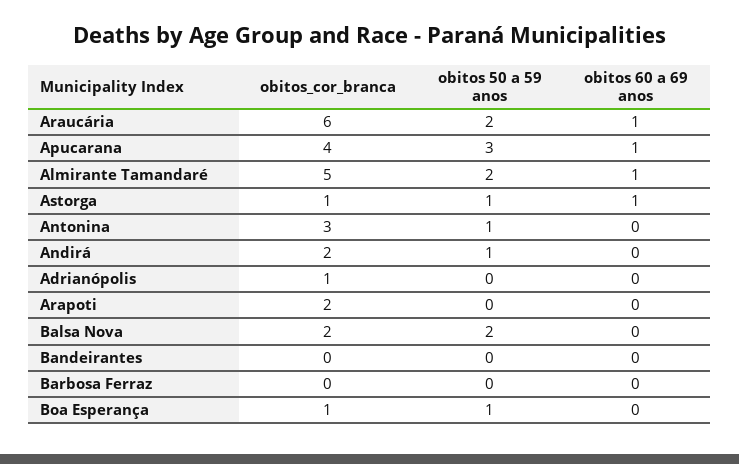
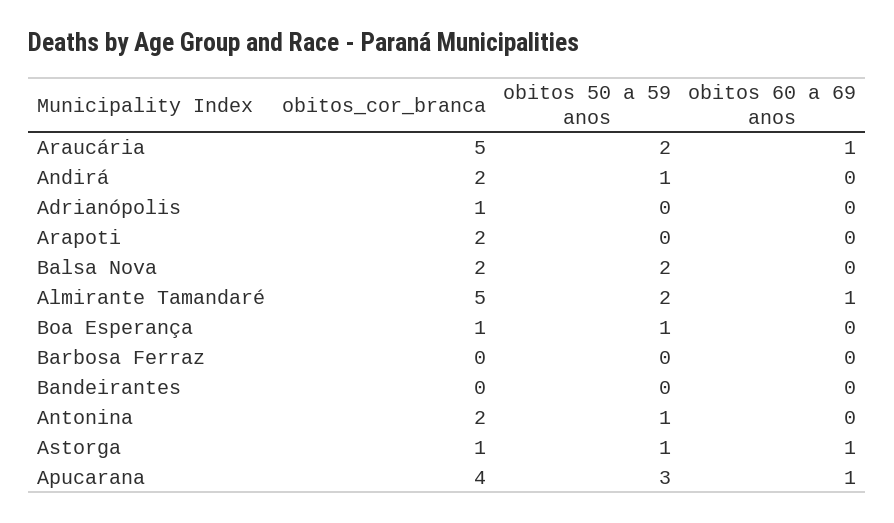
  {
    "obitos_cor_branca": {
-     "Araucária": 6,
+     "Araucária": 5,
      "Apucarana": 4,
      "Almirante Tamandaré": 5,
      "Astorga": 1,
-     "Antonina": 3,
+     "Antonina": 2,
      "Andirá": 2,
      "Adrianópolis": 1,
      "Arapoti": 2,
      "Balsa Nova": 2,
      "Bandeirantes": 0,
      "Barbosa Ferraz": 0,
      "Boa Esperança": 1
    },
    "obitos 50 a 59 anos": {
      "Araucária": 2,
      "Apucarana": 3,
      "Almirante Tamandaré": 2,
      "Astorga": 1,
      "Antonina": 1,
      "Andirá": 1,
      "Adrianópolis": 0,
      "Arapoti": 0,
      "Balsa Nova": 2,
      "Bandeirantes": 0,
      "Barbosa Ferraz": 0,
      "Boa Esperança": 1
    },
    "obitos 60 a 69 anos": {
      "Araucária": 1,
      "Apucarana": 1,
      "Almirante Tamandaré": 1,
      "Astorga": 1,
      "Antonina": 0,
      "Andirá": 0,
      "Adrianópolis": 0,
      "Arapoti": 0,
      "Balsa Nova": 0,
      "Bandeirantes": 0,
      "Barbosa Ferraz": 0,
      "Boa Esperança": 0
    }
  }

